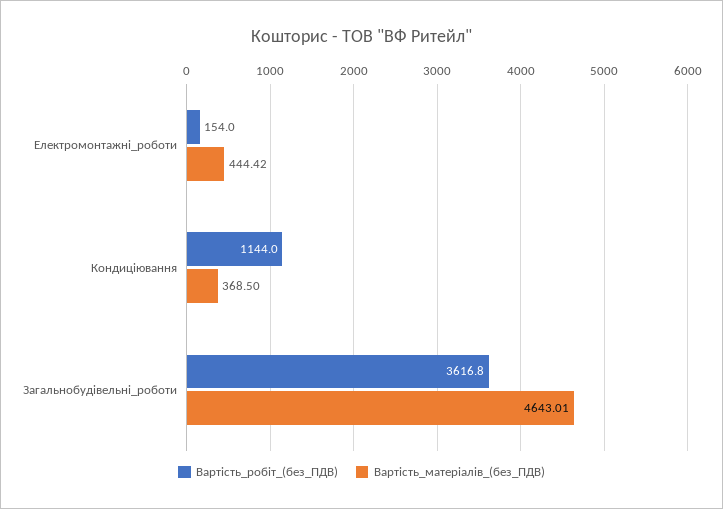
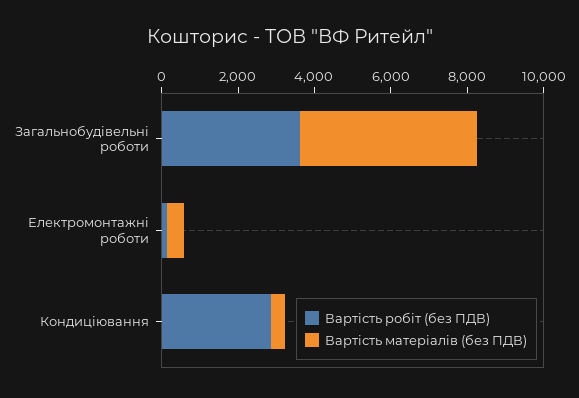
  {
    "Вартість_робіт_(без_ПДВ)": {
      "Електромонтажні_роботи": 154,
-     "Кондиціювання": 1144,
+     "Кондиціювання": 3000,
      "Загальнобудівельні_роботи": 3616.8
    },
    "Вартість_матеріалів_(без_ПДВ)": {
      "Електромонтажні_роботи": 444.42,
      "Кондиціювання": 368.5,
      "Загальнобудівельні_роботи": 4643.01
    }
  }

